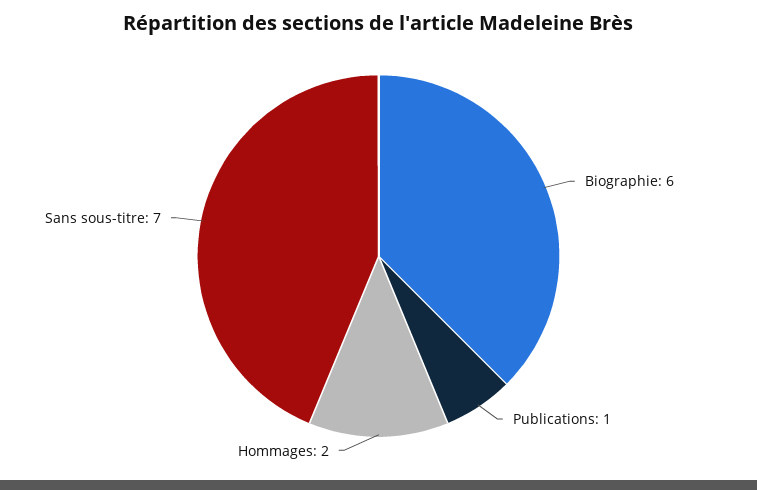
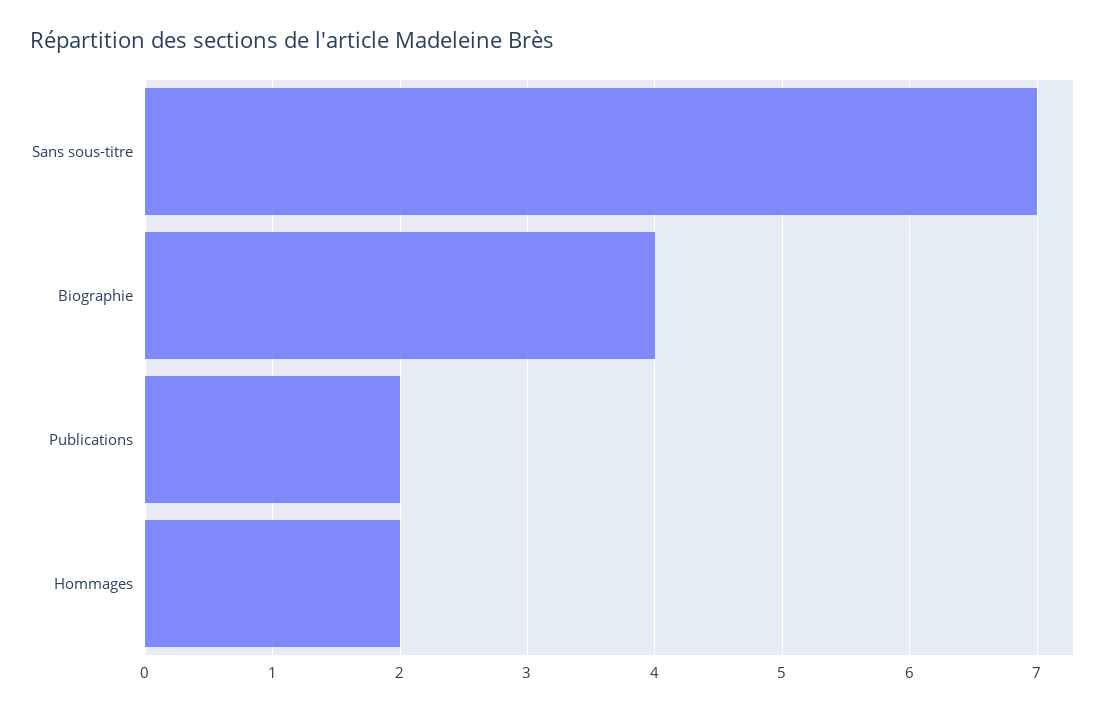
  {
-   "Biographie": 6,
+   "Biographie": 4,
-   "Publications": 1,
+   "Publications": 2,
    "Hommages": 2,
    "Sans sous-titre": 7
  }

